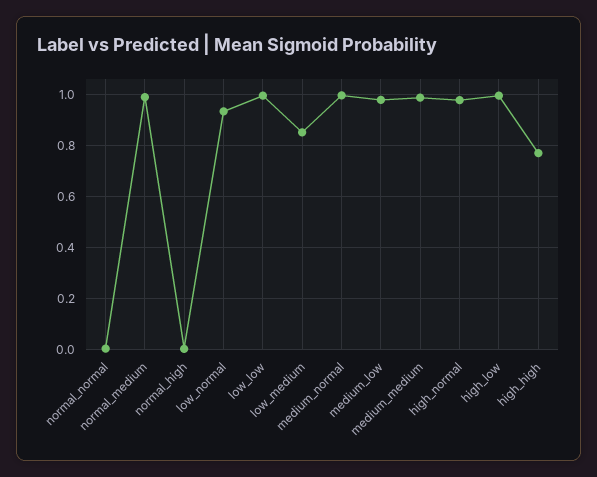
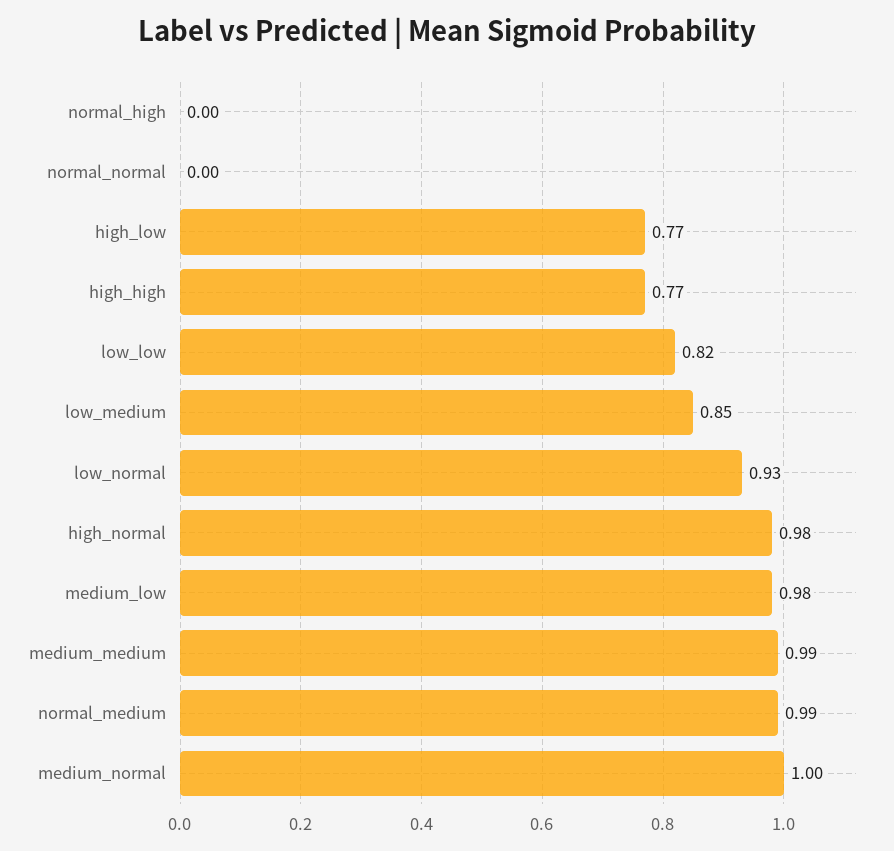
  {
    "normal_normal": 0,
    "normal_medium": 0.99,
    "normal_high": 0,
    "low_normal": 0.93,
-   "low_low": 1,
+   "low_low": 0.82,
    "low_medium": 0.85,
    "medium_normal": 1,
    "medium_low": 0.98,
    "medium_medium": 0.99,
    "high_normal": 0.98,
-   "high_low": 1,
+   "high_low": 0.77,
    "high_high": 0.77
  }

